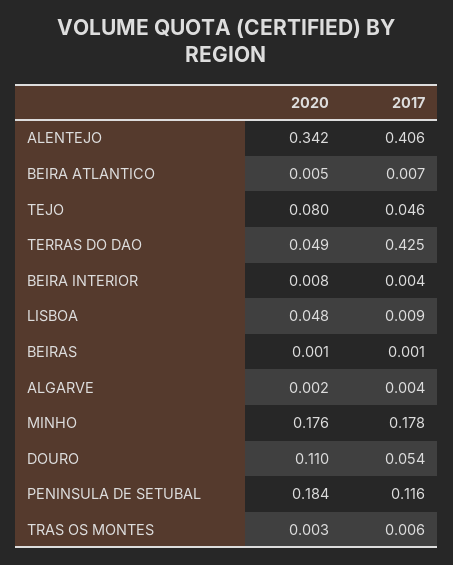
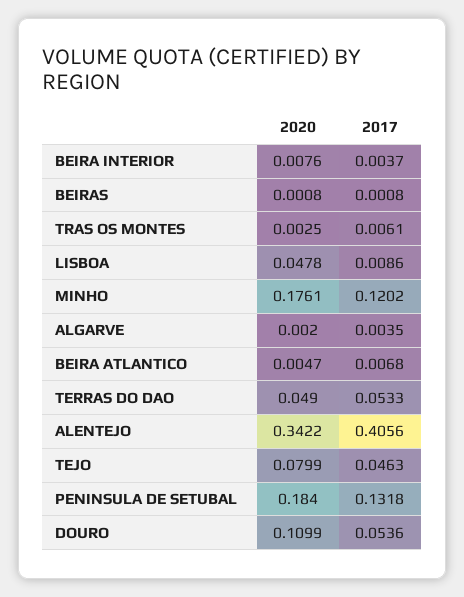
  {
    "2020": {
      "ALENTEJO": 0.3422,
      "BEIRA ATLANTICO": 0.0047,
      "TEJO": 0.0799,
      "TERRAS DO DAO": 0.049,
      "BEIRA INTERIOR": 0.0076,
      "LISBOA": 0.0478,
      "BEIRAS": 0.0008,
      "ALGARVE": 0.002,
      "MINHO": 0.1761,
      "DOURO": 0.1099,
      "PENINSULA DE SETUBAL": 0.184,
      "TRAS OS MONTES": 0.0025
    },
    "2017": {
      "ALENTEJO": 0.4056,
      "BEIRA ATLANTICO": 0.0068,
      "TEJO": 0.0463,
-     "TERRAS DO DAO": 0.425,
+     "TERRAS DO DAO": 0.0533,
      "BEIRA INTERIOR": 0.0037,
      "LISBOA": 0.0086,
      "BEIRAS": 0.0008,
      "ALGARVE": 0.0035,
-     "MINHO": 0.178,
+     "MINHO": 0.1202,
      "DOURO": 0.0536,
-     "PENINSULA DE SETUBAL": 0.116,
+     "PENINSULA DE SETUBAL": 0.1318,
      "TRAS OS MONTES": 0.0061
    }
  }

